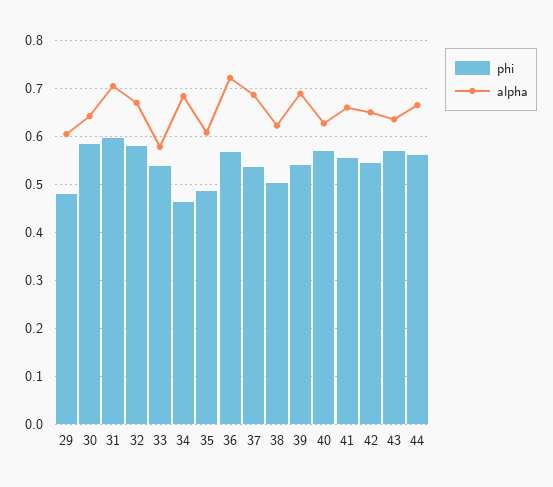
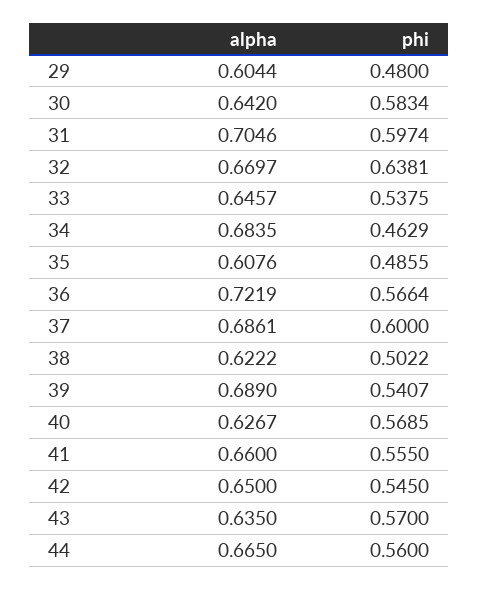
  {
    "phi": {
      "29": 0.48,
      "30": 0.5834,
      "31": 0.5974,
-     "32": 0.58,
+     "32": 0.6381,
      "33": 0.5375,
      "34": 0.4629,
      "35": 0.4855,
      "36": 0.5664,
-     "37": 0.54,
+     "37": 0.6,
      "38": 0.5022,
      "39": 0.5407,
      "40": 0.5685,
      "41": 0.555,
      "42": 0.545,
      "43": 0.57,
      "44": 0.56
    },
    "alpha": {
      "29": 0.6044,
      "30": 0.642,
      "31": 0.7046,
      "32": 0.6697,
-     "33": 0.58,
+     "33": 0.6457,
      "34": 0.6835,
      "35": 0.6076,
      "36": 0.7219,
      "37": 0.6861,
      "38": 0.6222,
      "39": 0.689,
      "40": 0.6267,
      "41": 0.66,
      "42": 0.65,
      "43": 0.635,
      "44": 0.665
    }
  }

